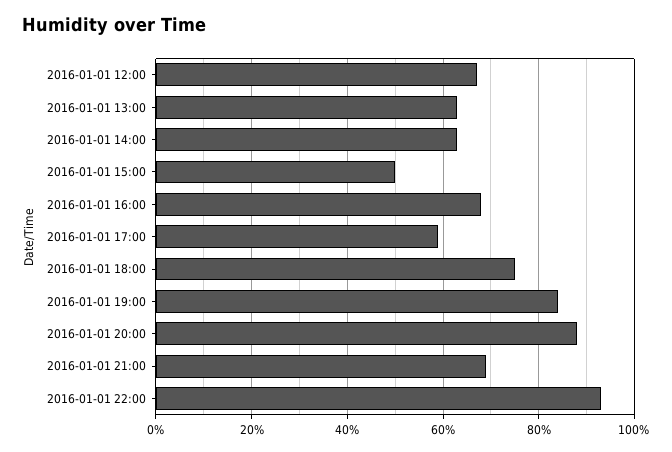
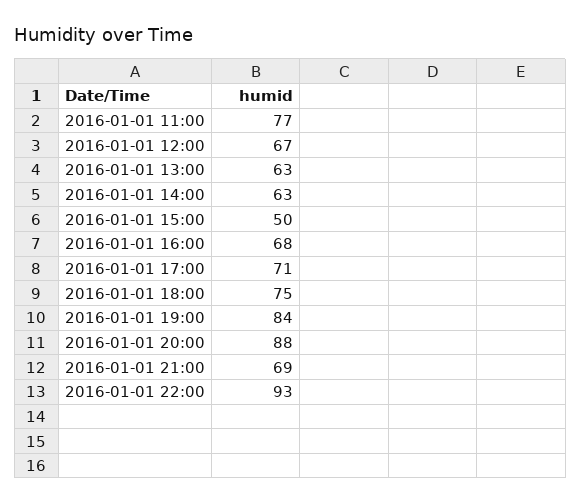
  {
    "2016-01-01 12:00": 67,
    "2016-01-01 13:00": 63,
    "2016-01-01 14:00": 63,
    "2016-01-01 15:00": 50,
    "2016-01-01 16:00": 68,
-   "2016-01-01 17:00": 60,
+   "2016-01-01 17:00": 71,
    "2016-01-01 18:00": 75,
    "2016-01-01 19:00": 84,
    "2016-01-01 20:00": 88,
    "2016-01-01 21:00": 69,
-   "2016-01-01 22:00": 93
+   "2016-01-01 22:00": 93,
+   "2016-01-01 11:00": 77
  }

